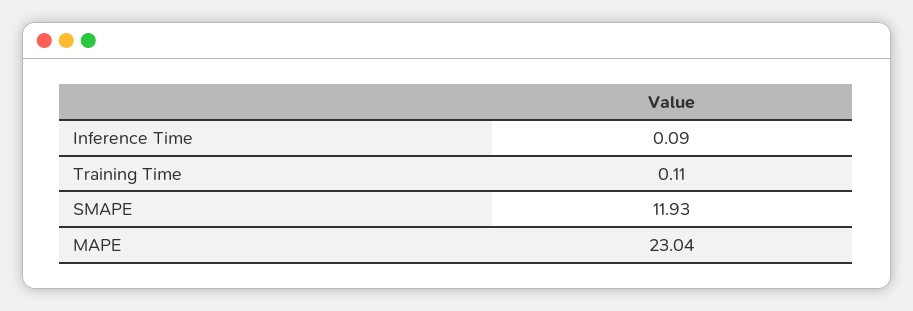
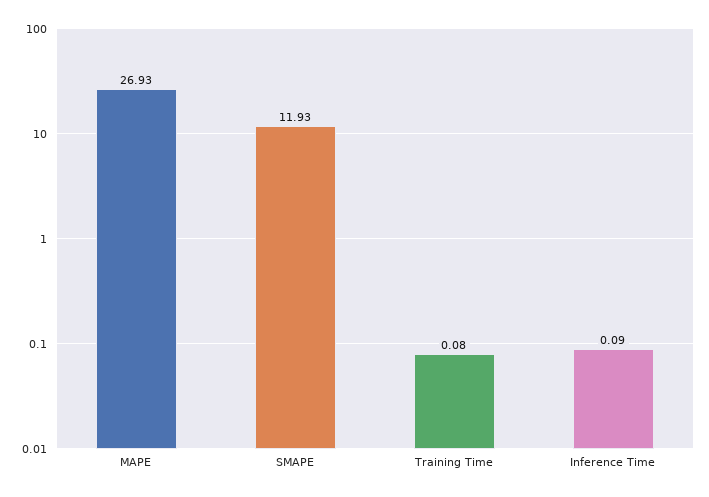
  {
    "Inference Time": 0.09,
-   "Training Time": 0.11,
+   "Training Time": 0.08,
    "SMAPE": 11.93,
-   "MAPE": 23.04
+   "MAPE": 26.93
  }

